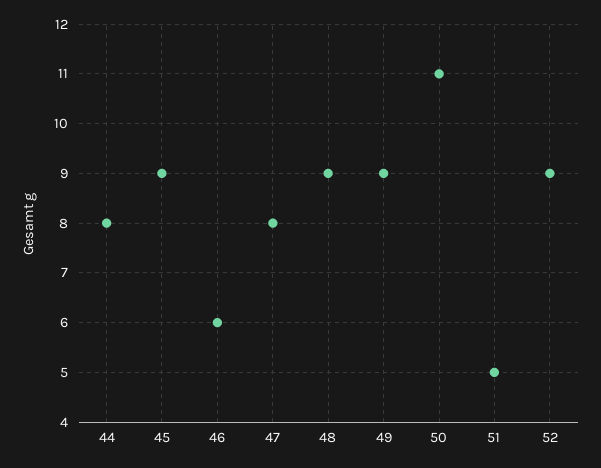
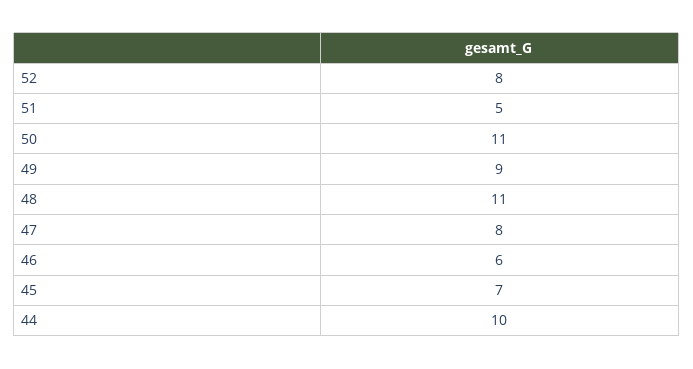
  {
-   "44": 8,
+   "44": 10,
-   "45": 9,
+   "45": 7,
    "46": 6,
    "47": 8,
-   "48": 9,
+   "48": 11,
    "49": 9,
    "50": 11,
    "51": 5,
-   "52": 9
+   "52": 8
  }

